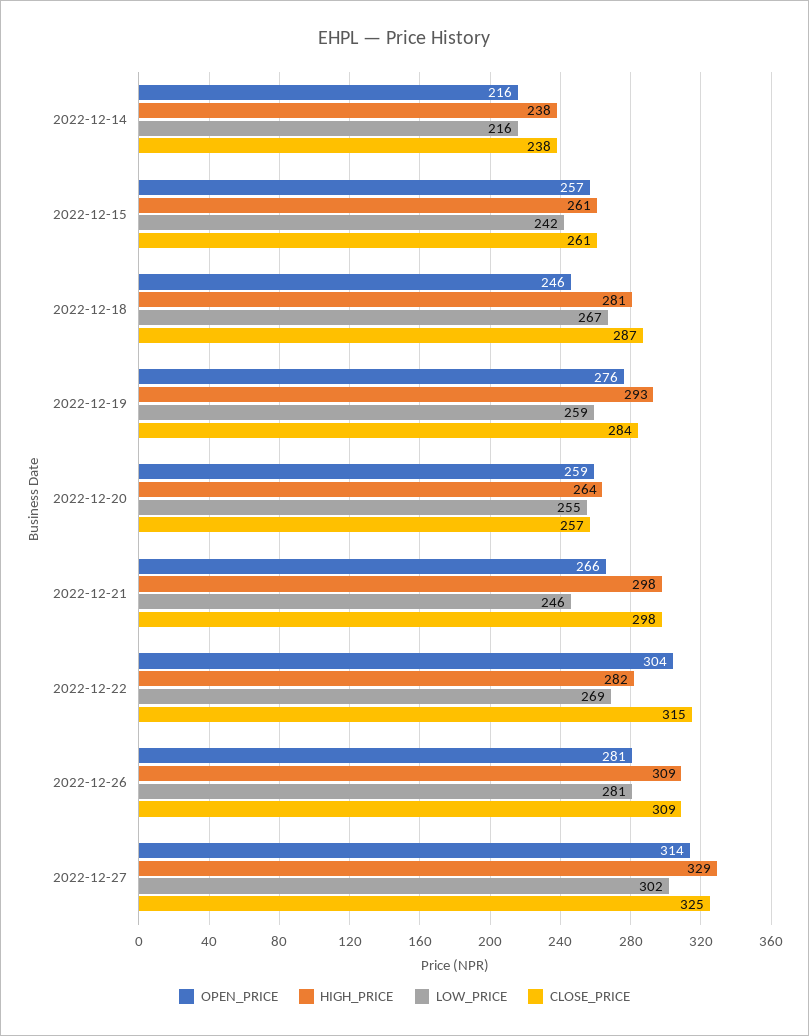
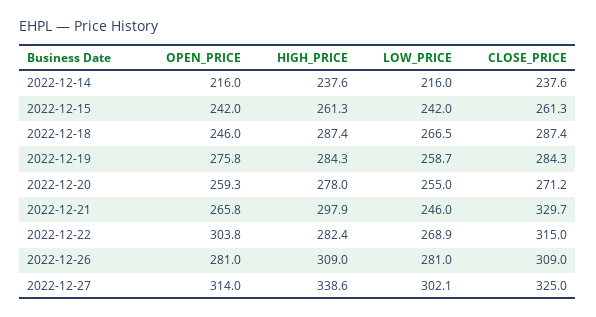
  {
    "OPEN_PRICE": {
      "2022-12-14": 216,
-     "2022-12-15": 257,
+     "2022-12-15": 242,
      "2022-12-18": 246,
      "2022-12-19": 275.8,
      "2022-12-20": 259.3,
      "2022-12-21": 265.8,
      "2022-12-22": 303.8,
      "2022-12-26": 281,
      "2022-12-27": 314
    },
    "HIGH_PRICE": {
      "2022-12-14": 237.6,
      "2022-12-15": 261.3,
-     "2022-12-18": 281,
+     "2022-12-18": 287.4,
-     "2022-12-19": 293,
+     "2022-12-19": 284.3,
-     "2022-12-20": 264,
+     "2022-12-20": 278,
      "2022-12-21": 297.9,
      "2022-12-22": 282.4,
      "2022-12-26": 309,
-     "2022-12-27": 329
+     "2022-12-27": 338.6
    },
    "LOW_PRICE": {
      "2022-12-14": 216,
      "2022-12-15": 242,
      "2022-12-18": 266.5,
      "2022-12-19": 258.7,
      "2022-12-20": 255,
      "2022-12-21": 246,
      "2022-12-22": 268.9,
      "2022-12-26": 281,
      "2022-12-27": 302.1
    },
    "CLOSE_PRICE": {
      "2022-12-14": 237.6,
      "2022-12-15": 261.3,
      "2022-12-18": 287.4,
      "2022-12-19": 284.3,
-     "2022-12-20": 257,
+     "2022-12-20": 271.2,
-     "2022-12-21": 298,
+     "2022-12-21": 329.7,
      "2022-12-22": 315,
      "2022-12-26": 309,
      "2022-12-27": 325
    }
  }

